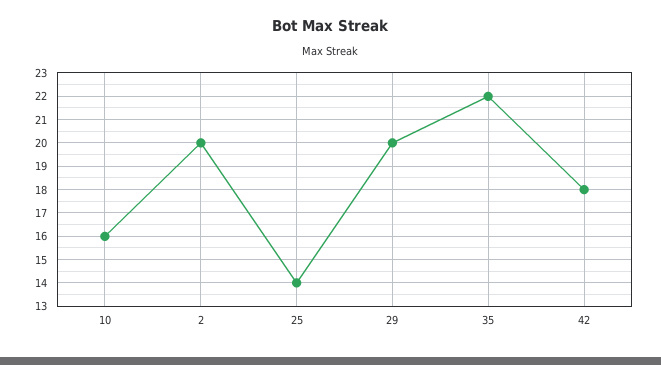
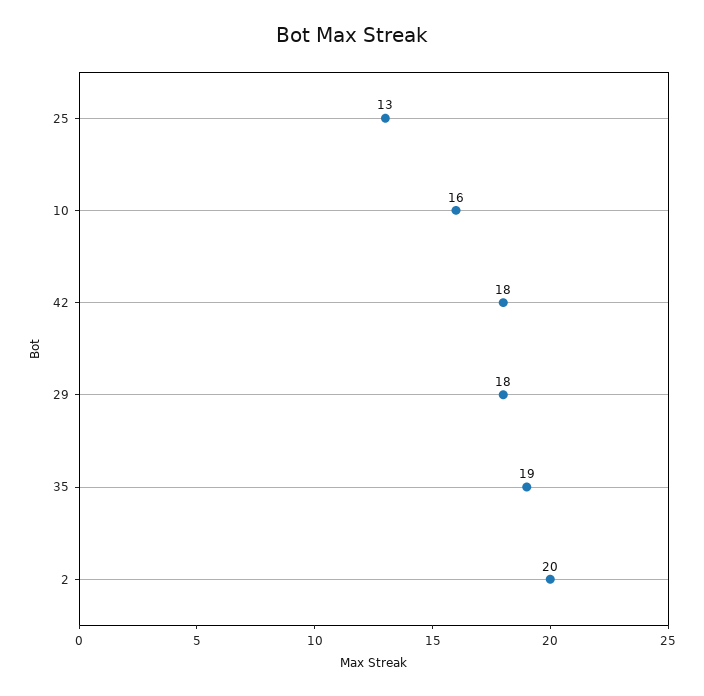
  {
    "10": 16,
    "2": 20,
-   "25": 14,
+   "25": 13,
-   "29": 20,
+   "29": 18,
-   "35": 22,
+   "35": 19,
    "42": 18
  }

